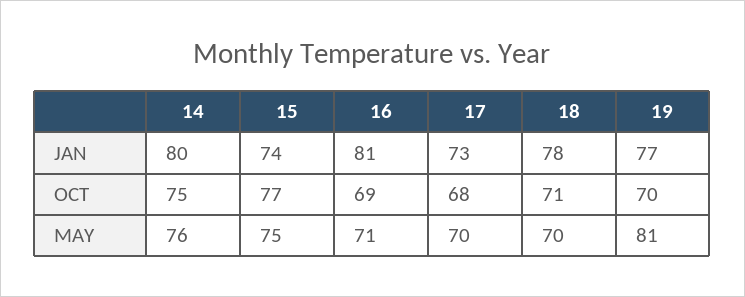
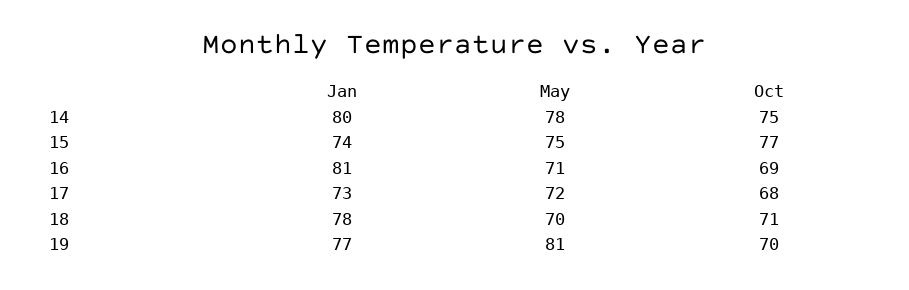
  {
    "14": {
      "JAN": 80,
      "OCT": 75,
-     "MAY": 76
+     "MAY": 78
    },
    "15": {
      "JAN": 74,
      "OCT": 77,
      "MAY": 75
    },
    "16": {
      "JAN": 81,
      "OCT": 69,
      "MAY": 71
    },
    "17": {
      "JAN": 73,
      "OCT": 68,
-     "MAY": 70
+     "MAY": 72
    },
    "18": {
      "JAN": 78,
      "OCT": 71,
      "MAY": 70
    },
    "19": {
      "JAN": 77,
      "OCT": 70,
      "MAY": 81
    }
  }

